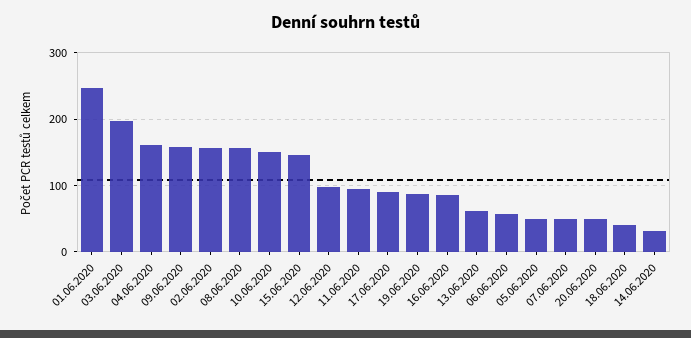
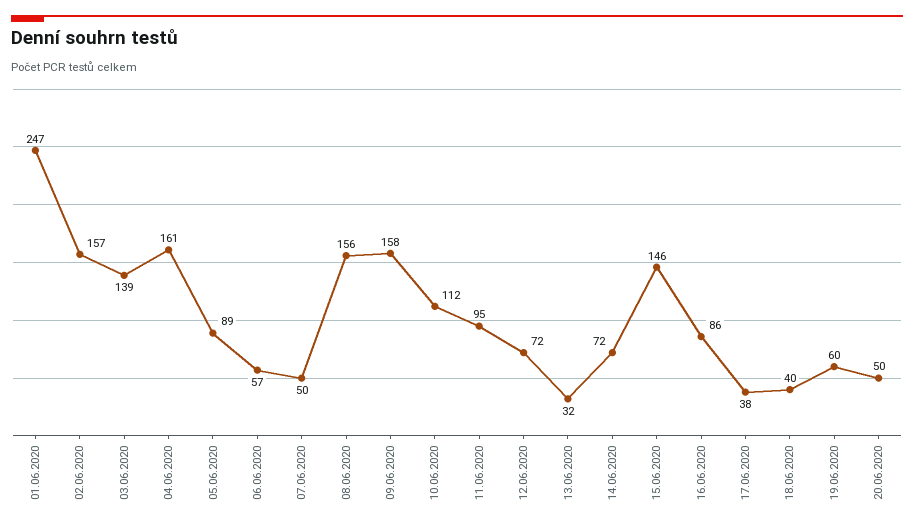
  {
    "01.06.2020": 247,
-   "03.06.2020": 200,
+   "03.06.2020": 139,
    "04.06.2020": 161,
    "09.06.2020": 158,
    "02.06.2020": 157,
    "08.06.2020": 156,
-   "10.06.2020": 150,
+   "10.06.2020": 112,
    "15.06.2020": 146,
-   "12.06.2020": 100,
+   "12.06.2020": 72,
    "11.06.2020": 95,
-   "17.06.2020": 90,
+   "17.06.2020": 38,
-   "19.06.2020": 90,
+   "19.06.2020": 60,
    "16.06.2020": 86,
-   "13.06.2020": 60,
+   "13.06.2020": 32,
    "06.06.2020": 57,
-   "05.06.2020": 50,
+   "05.06.2020": 89,
    "07.06.2020": 50,
    "20.06.2020": 50,
    "18.06.2020": 40,
-   "14.06.2020": 30
+   "14.06.2020": 72
  }

